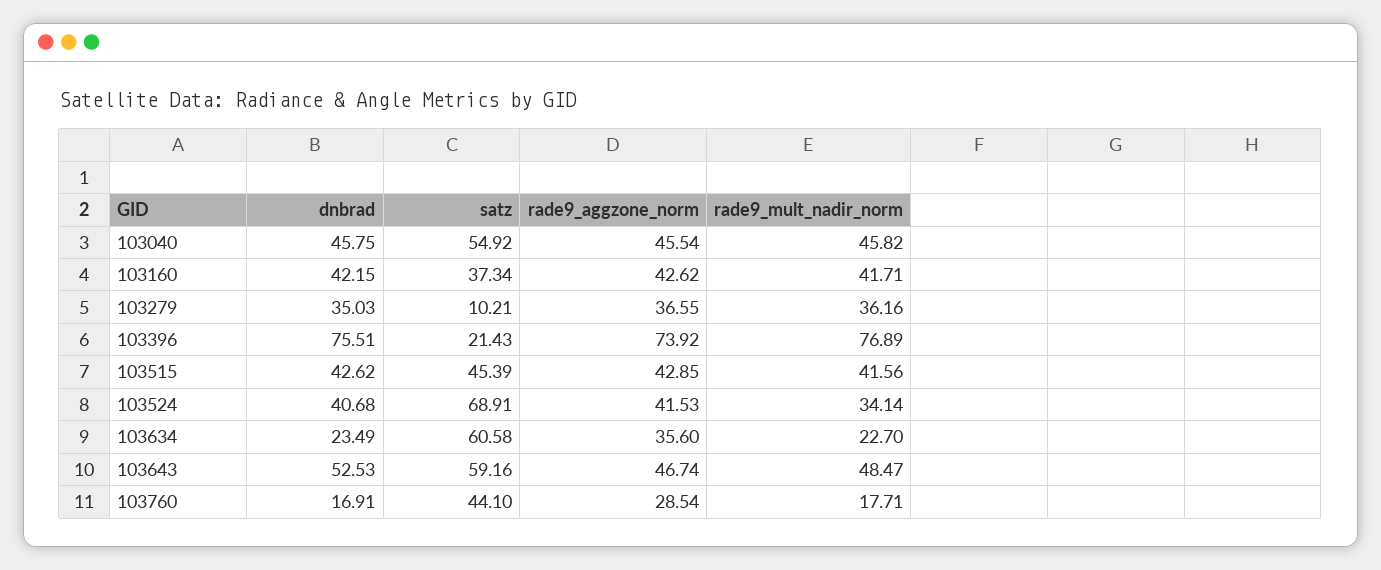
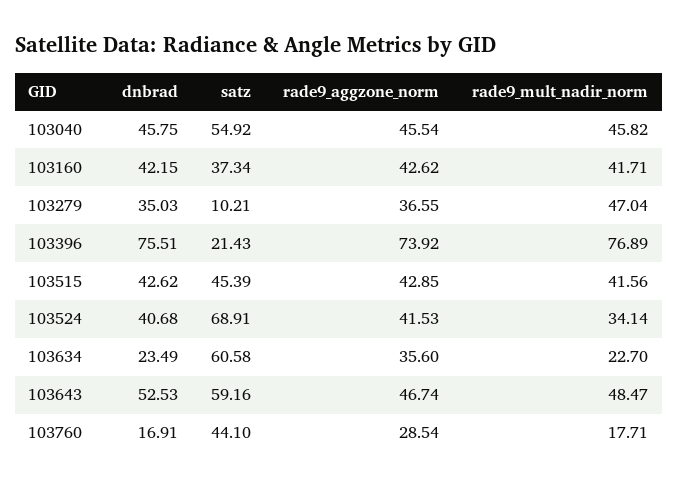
  {
    "dnbrad": {
      "103040": 45.75,
      "103160": 42.15,
      "103279": 35.03,
      "103396": 75.51,
      "103515": 42.62,
      "103524": 40.68,
      "103634": 23.49,
      "103643": 52.53,
      "103760": 16.91
    },
    "satz": {
      "103040": 54.92,
      "103160": 37.34,
      "103279": 10.21,
      "103396": 21.43,
      "103515": 45.39,
      "103524": 68.91,
      "103634": 60.58,
      "103643": 59.16,
      "103760": 44.1
    },
    "rade9_aggzone_norm": {
      "103040": 45.54,
      "103160": 42.62,
      "103279": 36.55,
      "103396": 73.92,
      "103515": 42.85,
      "103524": 41.53,
      "103634": 35.6,
      "103643": 46.74,
      "103760": 28.54
    },
    "rade9_mult_nadir_norm": {
      "103040": 45.82,
      "103160": 41.71,
-     "103279": 36.16,
+     "103279": 47.04,
      "103396": 76.89,
      "103515": 41.56,
      "103524": 34.14,
      "103634": 22.7,
      "103643": 48.47,
      "103760": 17.71
    }
  }

